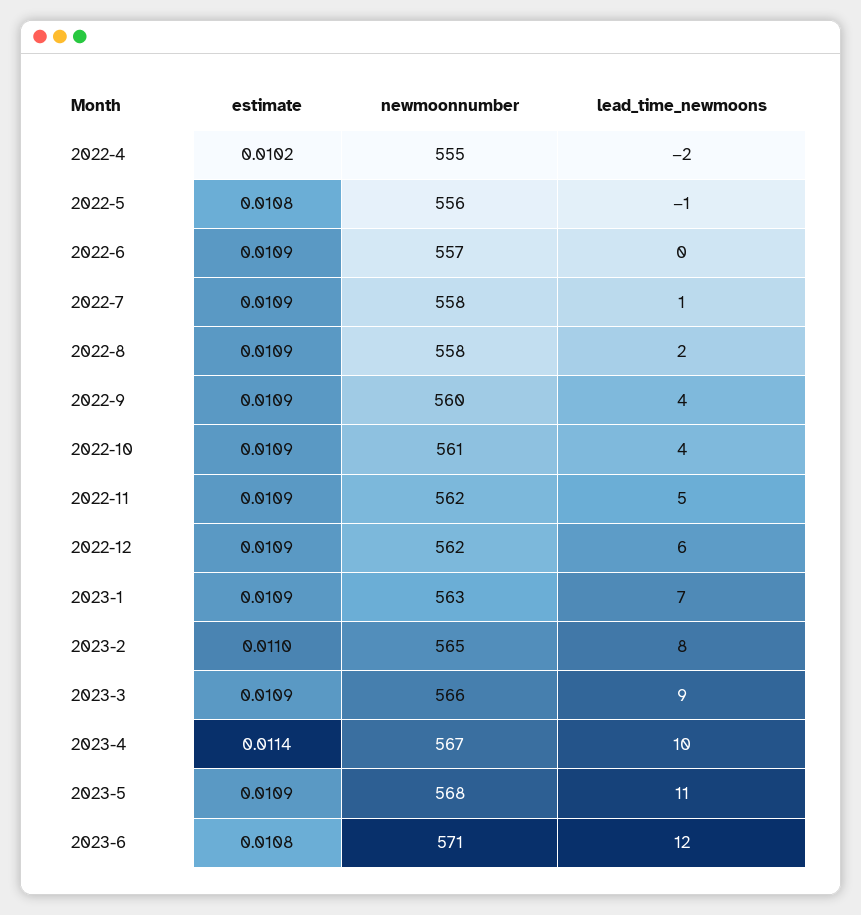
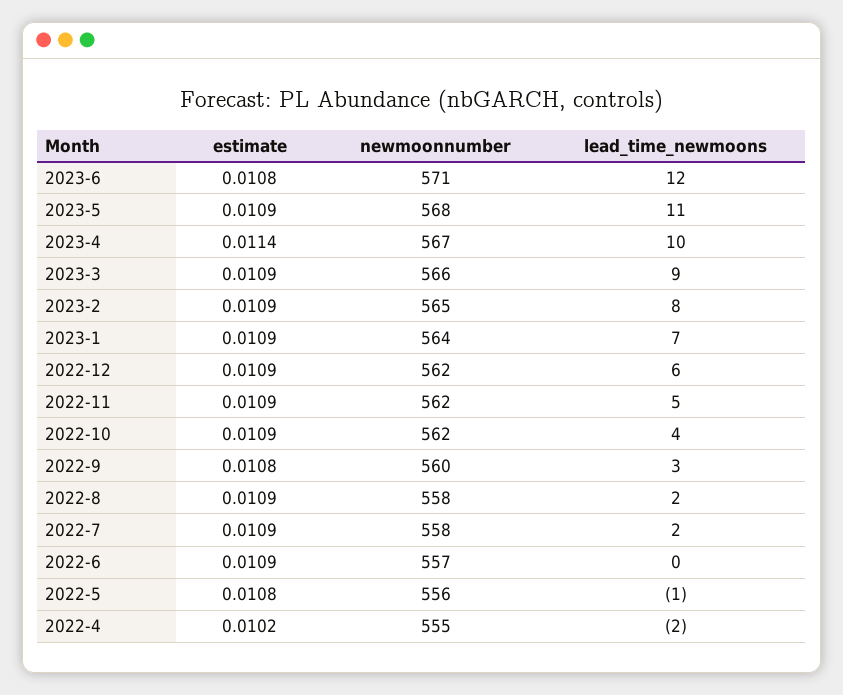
  {
    "estimate": {
      "2022-4": 0.0102,
      "2022-5": 0.0108,
      "2022-6": 0.0109,
      "2022-7": 0.0109,
      "2022-8": 0.0109,
-     "2022-9": 0.0109,
+     "2022-9": 0.0108,
      "2022-10": 0.0109,
      "2022-11": 0.0109,
      "2022-12": 0.0109,
      "2023-1": 0.0109,
-     "2023-2": 0.011,
+     "2023-2": 0.0109,
      "2023-3": 0.0109,
      "2023-4": 0.0114,
      "2023-5": 0.0109,
      "2023-6": 0.0108
    },
    "newmoonnumber": {
      "2022-4": 555,
      "2022-5": 556,
      "2022-6": 557,
      "2022-7": 558,
      "2022-8": 558,
      "2022-9": 560,
-     "2022-10": 561,
+     "2022-10": 562,
      "2022-11": 562,
      "2022-12": 562,
-     "2023-1": 563,
+     "2023-1": 564,
      "2023-2": 565,
      "2023-3": 566,
      "2023-4": 567,
      "2023-5": 568,
      "2023-6": 571
    },
    "lead_time_newmoons": {
      "2022-4": -2,
      "2022-5": -1,
      "2022-6": 0,
-     "2022-7": 1,
+     "2022-7": 2,
      "2022-8": 2,
-     "2022-9": 4,
+     "2022-9": 3,
      "2022-10": 4,
      "2022-11": 5,
      "2022-12": 6,
      "2023-1": 7,
      "2023-2": 8,
      "2023-3": 9,
      "2023-4": 10,
      "2023-5": 11,
      "2023-6": 12
    }
  }

